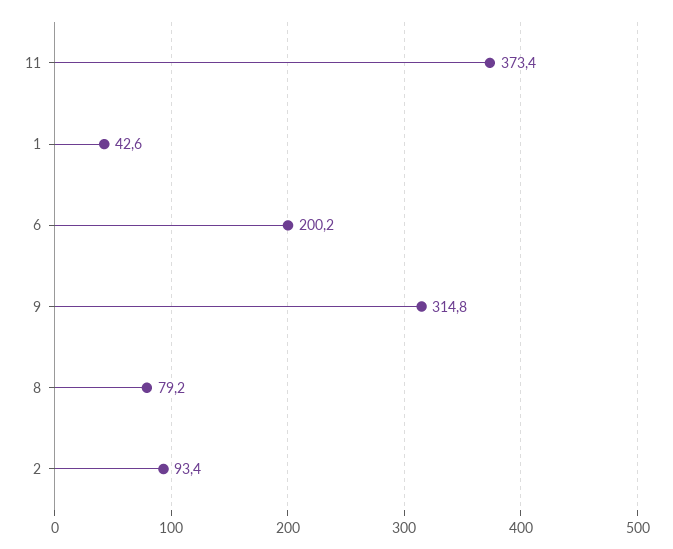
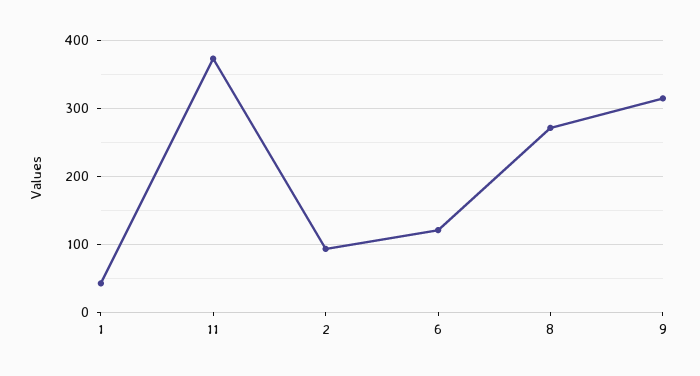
  {
    "11": 373.4,
    "1": 42.6,
-   "6": 200.2,
+   "6": 120,
    "9": 314.8,
-   "8": 79.2,
+   "8": 270,
    "2": 93.4
  }

